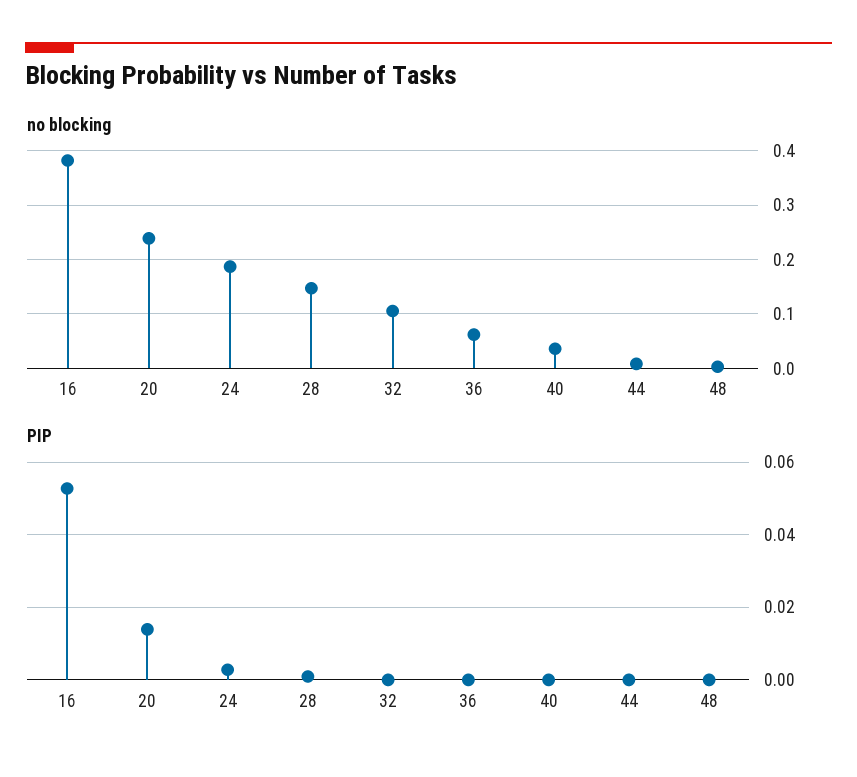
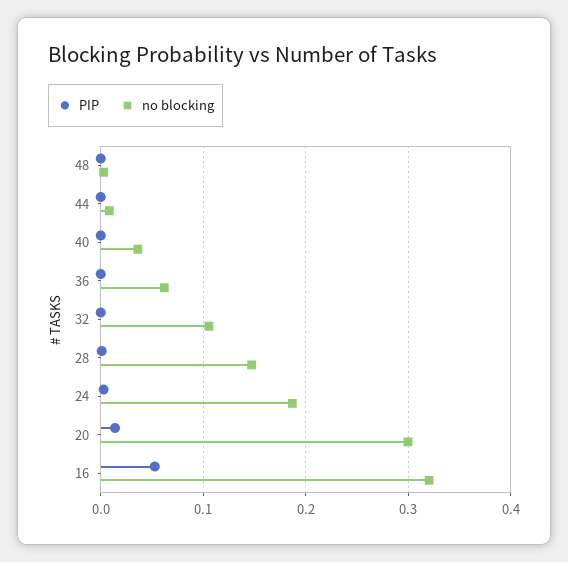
  {
    "no blocking": {
-     "16": 0.38,
+     "16": 0.32,
-     "20": 0.24,
+     "20": 0.3,
      "24": 0.19,
      "28": 0.15,
      "32": 0.11,
      "36": 0.06,
      "40": 0.04,
      "44": 0.01,
      "48": 0
    },
    "PIP": {
      "16": 0.052,
      "20": 0.014,
      "24": 0.002,
      "28": 0,
      "32": 0,
      "36": 0,
      "40": 0,
      "44": 0,
      "48": 0
    }
  }

